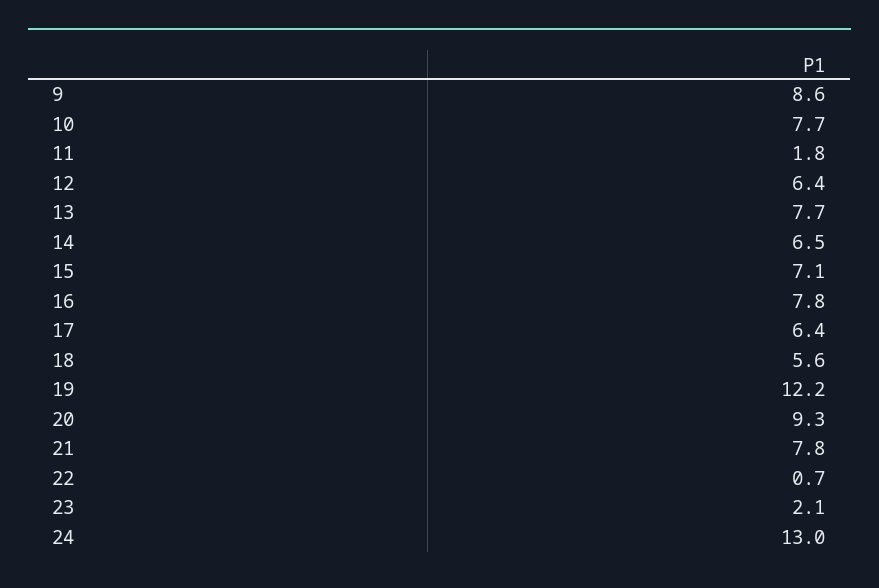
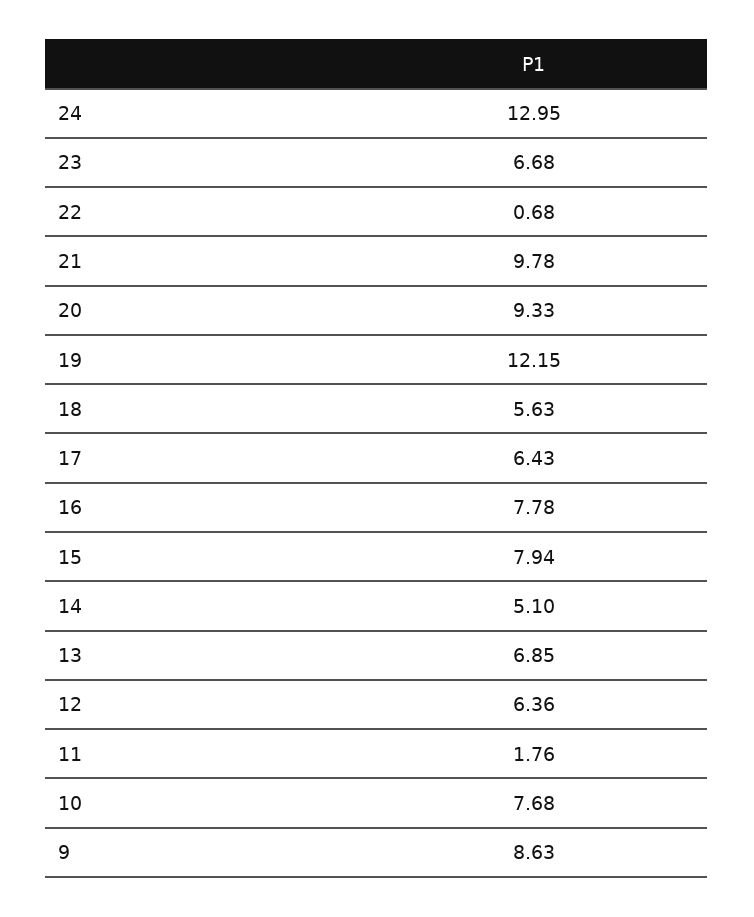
  {
    "9": 8.63,
    "10": 7.68,
    "11": 1.76,
    "12": 6.36,
-   "13": 7.7,
+   "13": 6.85,
-   "14": 6.5,
+   "14": 5.1,
-   "15": 7.1,
+   "15": 7.94,
    "16": 7.78,
    "17": 6.43,
    "18": 5.63,
    "19": 12.15,
    "20": 9.33,
-   "21": 7.8,
+   "21": 9.78,
    "22": 0.68,
-   "23": 2.1,
+   "23": 6.68,
    "24": 12.95
  }

